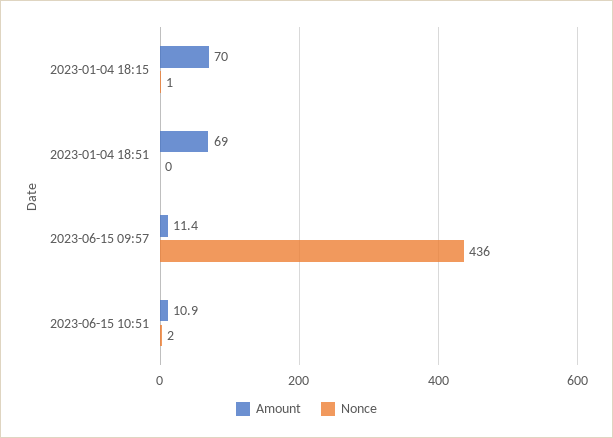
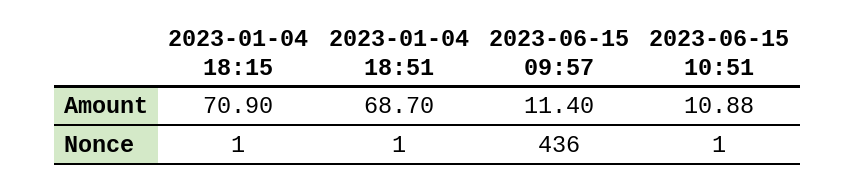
  {
    "Amount": {
-     "2023-01-04 18:15": 70,
+     "2023-01-04 18:15": 70.9,
-     "2023-01-04 18:51": 69,
+     "2023-01-04 18:51": 68.7,
      "2023-06-15 09:57": 11.4,
      "2023-06-15 10:51": 10.88
    },
    "Nonce": {
      "2023-01-04 18:15": 1,
-     "2023-01-04 18:51": 0,
+     "2023-01-04 18:51": 1,
      "2023-06-15 09:57": 436,
-     "2023-06-15 10:51": 2
+     "2023-06-15 10:51": 1
    }
  }

